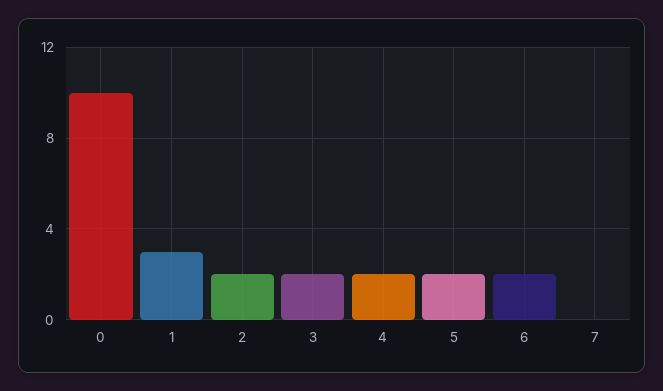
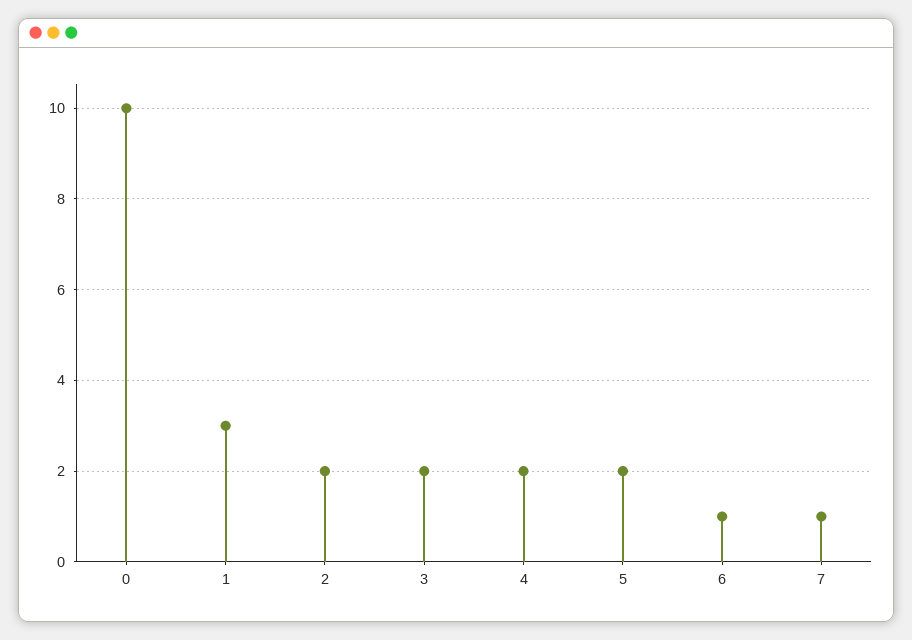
  {
    "0": 10,
    "1": 3,
    "2": 2,
    "3": 2,
    "4": 2,
    "5": 2,
-   "6": 2,
+   "6": 1,
-   "7": 0
+   "7": 1
  }

